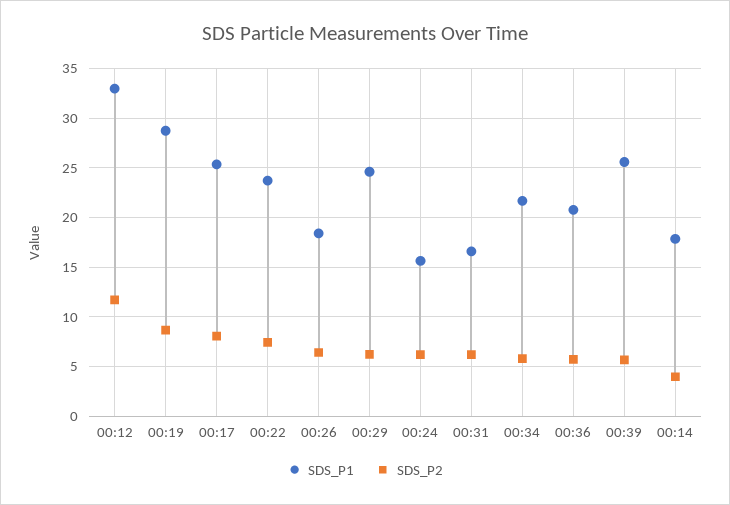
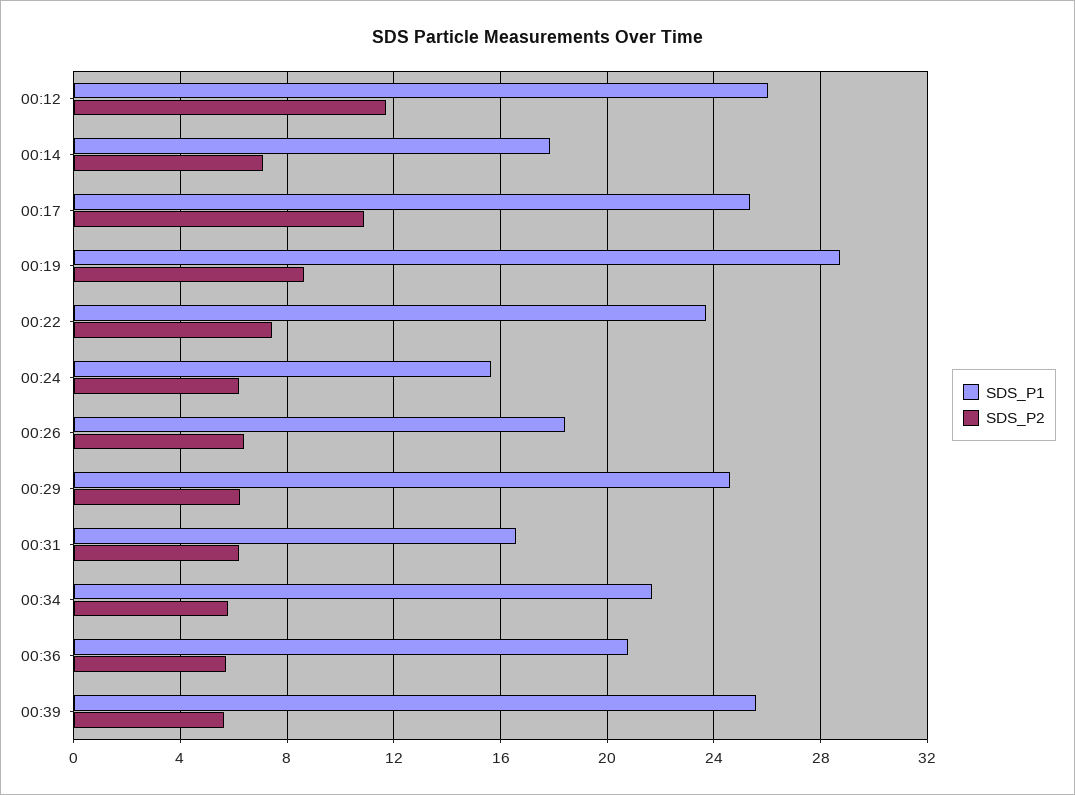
  {
    "SDS_P1": {
-     "00:12": 33,
+     "00:12": 26,
      "00:19": 28.5,
      "00:17": 25.5,
      "00:22": 23.5,
      "00:26": 18.5,
      "00:29": 24.5,
      "00:24": 15.5,
      "00:31": 16.5,
      "00:34": 21.5,
      "00:36": 21,
      "00:39": 25.5,
      "00:14": 18
    },
    "SDS_P2": {
      "00:12": 11.5,
      "00:19": 8.5,
-     "00:17": 8,
+     "00:17": 11,
      "00:22": 7.5,
      "00:26": 6.5,
      "00:29": 6,
      "00:24": 6,
      "00:31": 6,
      "00:34": 6,
      "00:36": 5.5,
      "00:39": 5.5,
-     "00:14": 4
+     "00:14": 7
    }
  }

